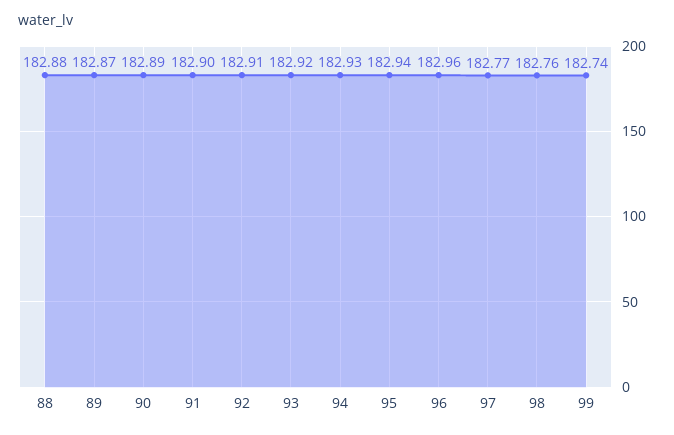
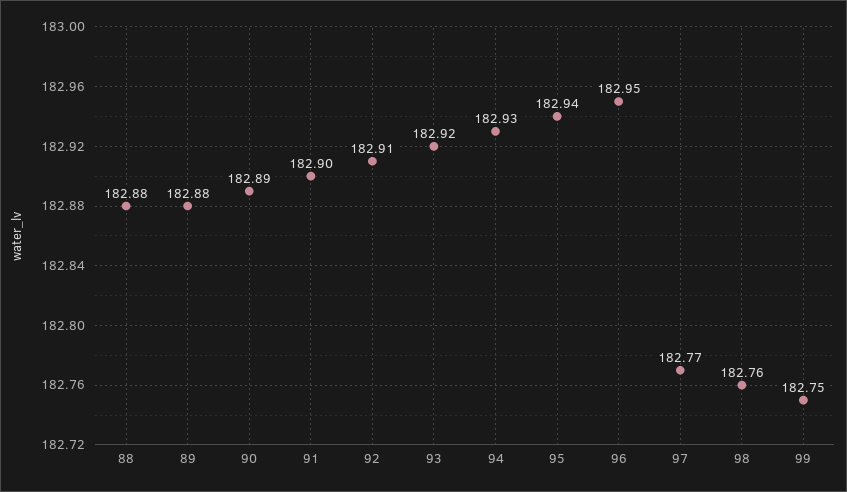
  {
    "88": 182.88,
-   "89": 182.87,
+   "89": 182.88,
    "90": 182.89,
    "91": 182.9,
    "92": 182.91,
    "93": 182.92,
    "94": 182.93,
    "95": 182.94,
-   "96": 182.96,
+   "96": 182.95,
    "97": 182.77,
    "98": 182.76,
-   "99": 182.74
+   "99": 182.75
  }

